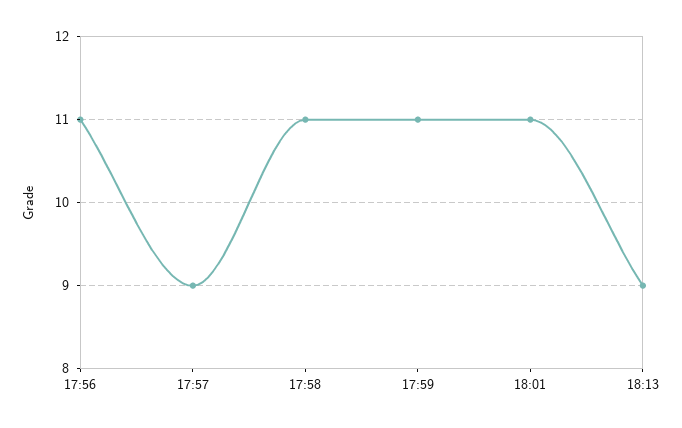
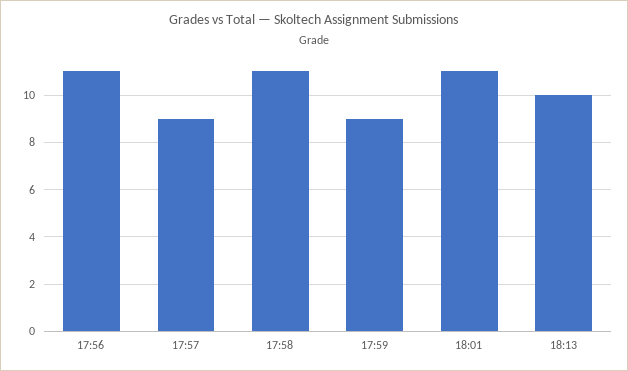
  {
    "17:56": 11,
    "17:57": 9,
    "17:58": 11,
-   "17:59": 11,
+   "17:59": 9,
    "18:01": 11,
-   "18:13": 9
+   "18:13": 10
  }

